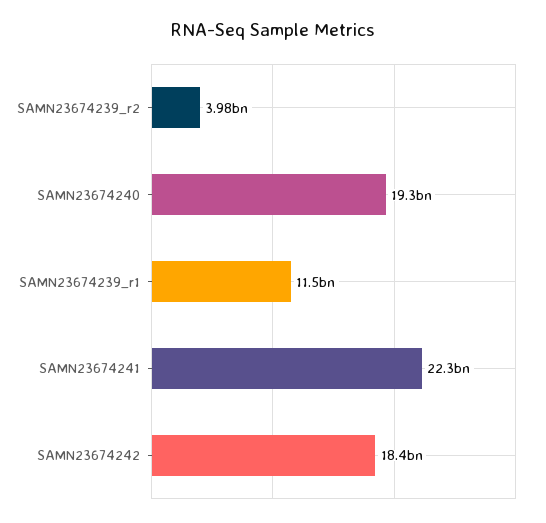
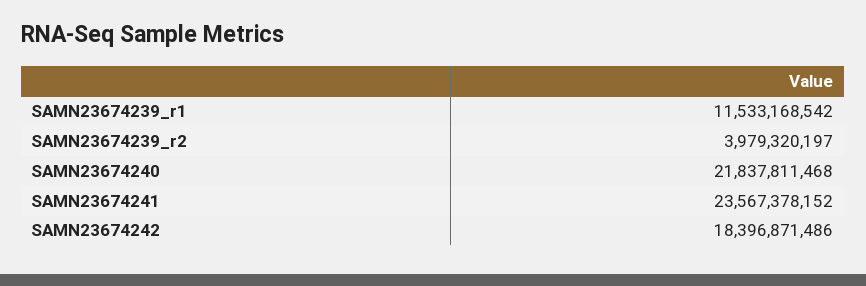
  {
    "SAMN23674239_r2": 3979320197,
-   "SAMN23674240": 19300000000,
+   "SAMN23674240": 21837811468,
    "SAMN23674239_r1": 11533168542,
-   "SAMN23674241": 22300000000,
+   "SAMN23674241": 23567378152,
    "SAMN23674242": 18396871486
  }

